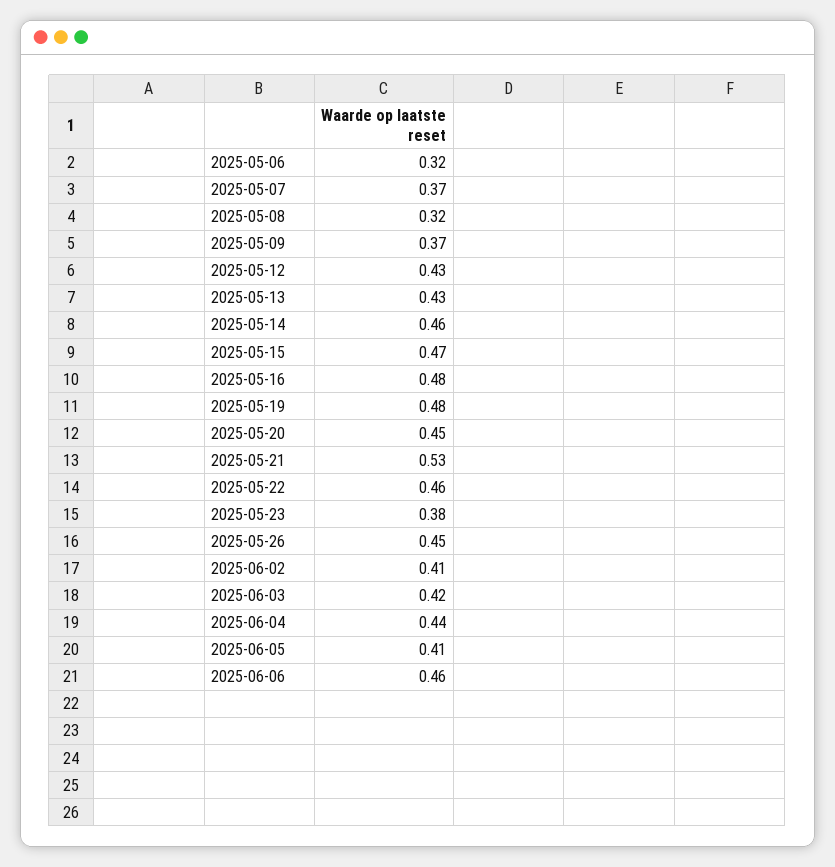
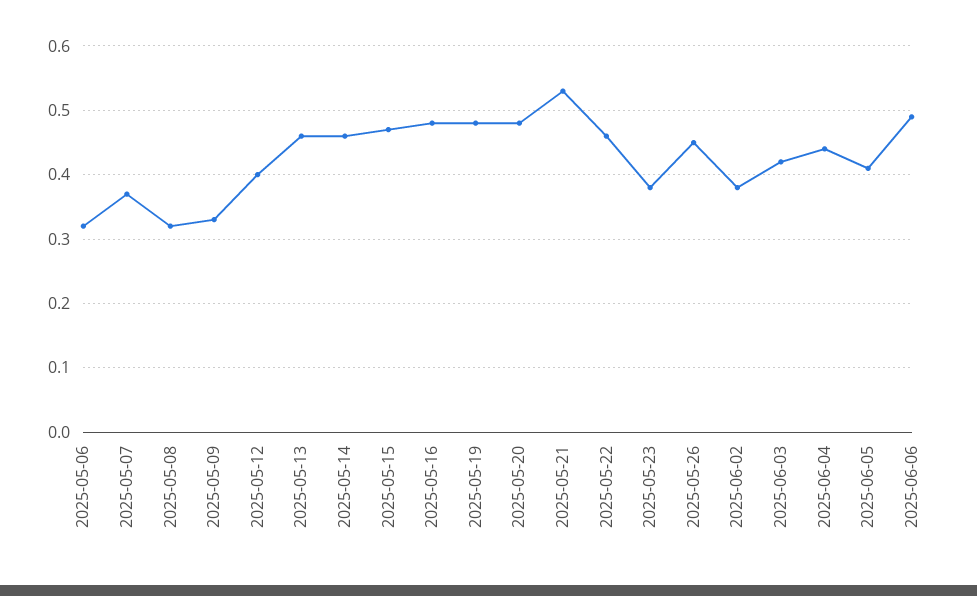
  {
    "2025-05-06": 0.32,
    "2025-05-07": 0.37,
    "2025-05-08": 0.32,
-   "2025-05-09": 0.37,
+   "2025-05-09": 0.33,
-   "2025-05-12": 0.43,
+   "2025-05-12": 0.4,
-   "2025-05-13": 0.43,
+   "2025-05-13": 0.46,
    "2025-05-14": 0.46,
    "2025-05-15": 0.47,
    "2025-05-16": 0.48,
    "2025-05-19": 0.48,
-   "2025-05-20": 0.45,
+   "2025-05-20": 0.48,
    "2025-05-21": 0.53,
    "2025-05-22": 0.46,
    "2025-05-23": 0.38,
    "2025-05-26": 0.45,
-   "2025-06-02": 0.41,
+   "2025-06-02": 0.38,
    "2025-06-03": 0.42,
    "2025-06-04": 0.44,
    "2025-06-05": 0.41,
-   "2025-06-06": 0.46
+   "2025-06-06": 0.49
  }

